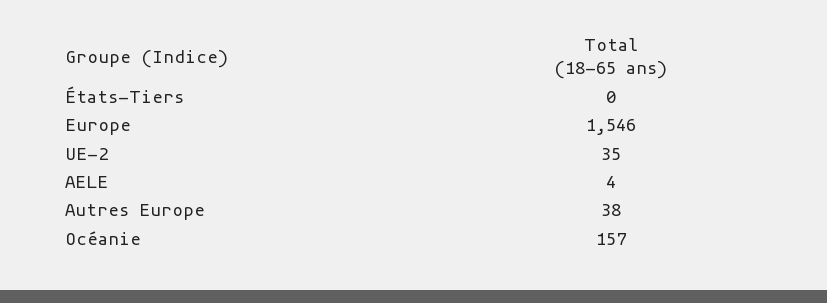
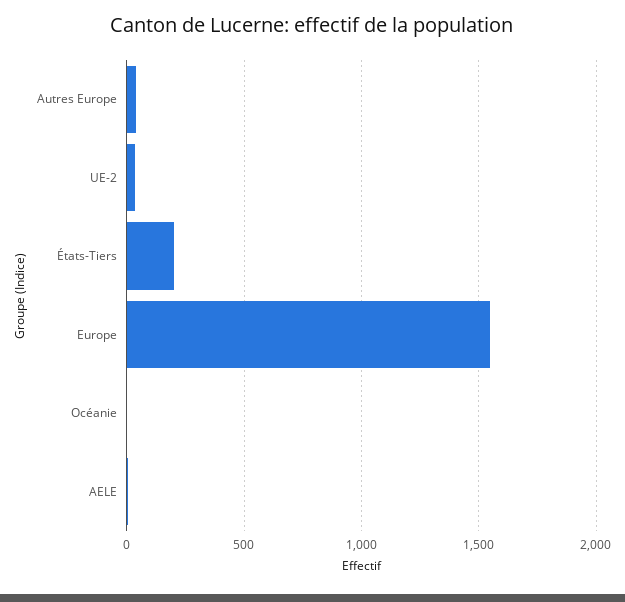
  {
-   "États-Tiers": 0,
+   "États-Tiers": 200,
    "Europe": 1546,
    "UE-2": 35,
    "AELE": 4,
    "Autres Europe": 38,
-   "Océanie": 157
+   "Océanie": 0
  }

